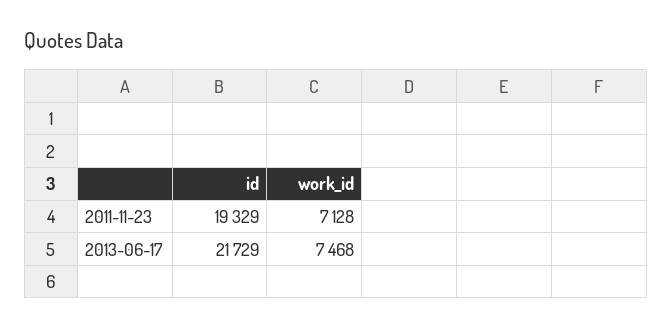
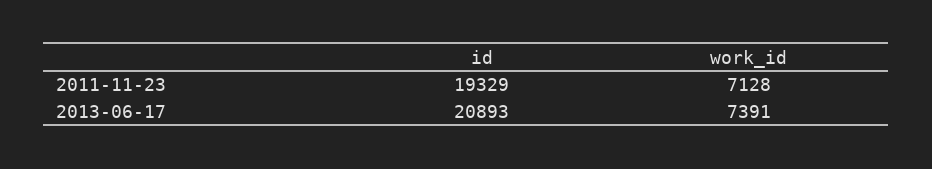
  {
    "id": {
      "2011-11-23": 19329,
-     "2013-06-17": 21729
+     "2013-06-17": 20893
    },
    "work_id": {
      "2011-11-23": 7128,
-     "2013-06-17": 7468
+     "2013-06-17": 7391
    }
  }

